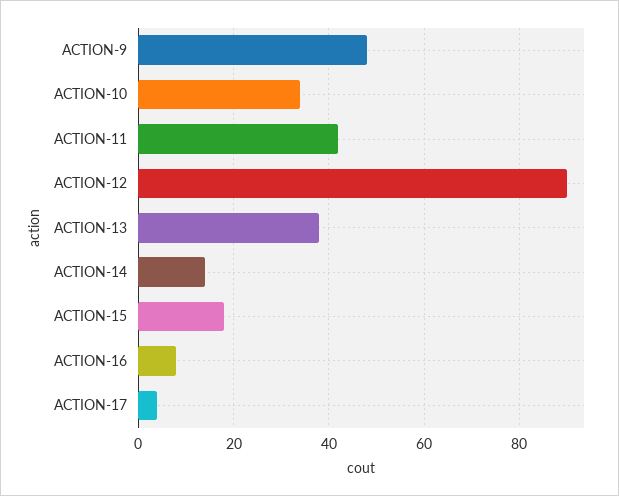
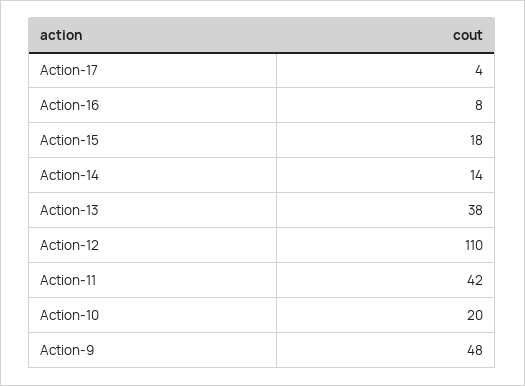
  {
    "ACTION-9": 48,
-   "ACTION-10": 35,
+   "ACTION-10": 20,
    "ACTION-11": 42,
-   "ACTION-12": 90,
+   "ACTION-12": 110,
    "ACTION-13": 38,
    "ACTION-14": 14,
    "ACTION-15": 18,
    "ACTION-16": 8,
    "ACTION-17": 4
  }

